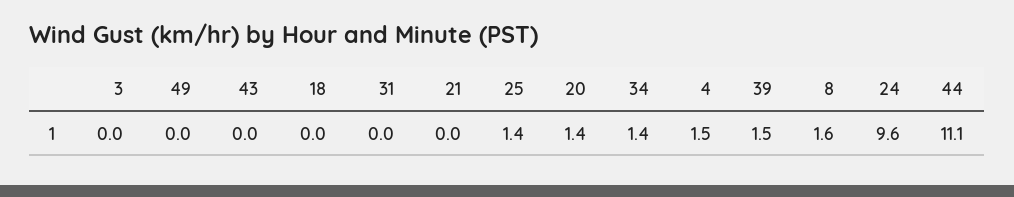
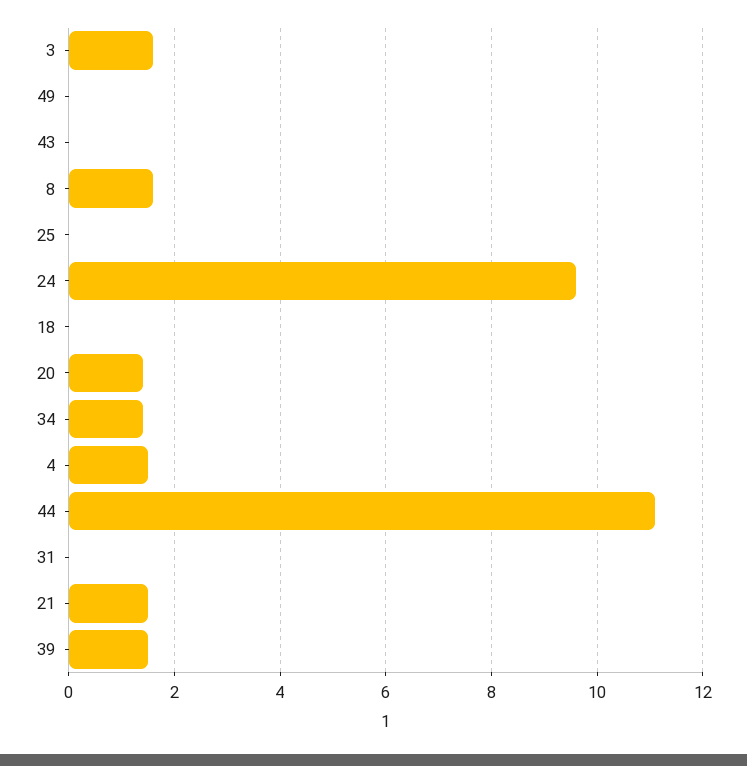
  {
-   "3": 0,
+   "3": 1.5,
    "49": 0,
    "43": 0,
    "18": 0,
    "31": 0,
-   "21": 0,
+   "21": 1.5,
-   "25": 1.4,
+   "25": 0,
    "20": 1.4,
    "34": 1.4,
    "4": 1.5,
    "39": 1.5,
    "8": 1.6,
    "24": 9.6,
    "44": 11.1
  }

